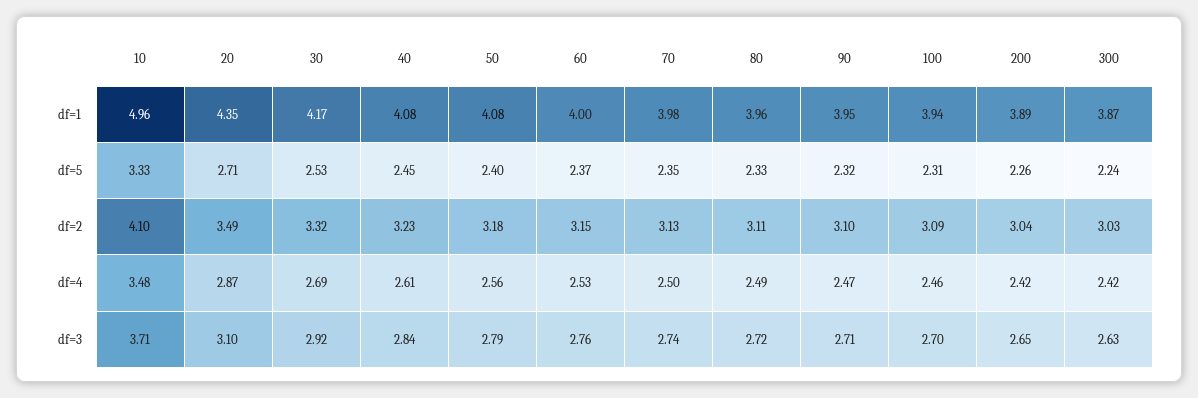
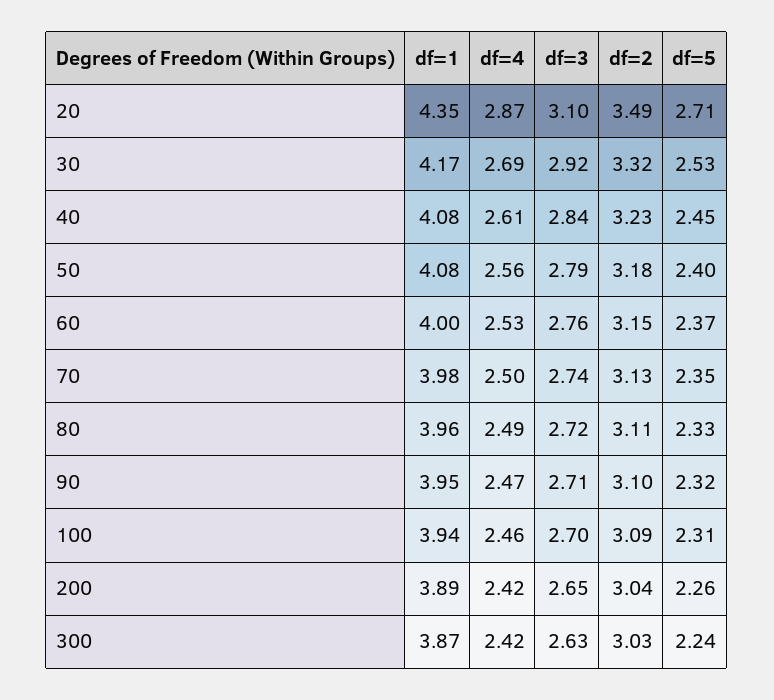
  {
-   "10": {
-     "df=1": 4.96,
-     "df=5": 3.33,
-     "df=2": 4.1,
-     "df=4": 3.48,
-     "df=3": 3.71
-   },
    "20": {
      "df=1": 4.35,
      "df=5": 2.71,
      "df=2": 3.49,
      "df=4": 2.87,
      "df=3": 3.1
    },
    "30": {
      "df=1": 4.17,
      "df=5": 2.53,
      "df=2": 3.32,
      "df=4": 2.69,
      "df=3": 2.92
    },
    "40": {
      "df=1": 4.08,
      "df=5": 2.45,
      "df=2": 3.23,
      "df=4": 2.61,
      "df=3": 2.84
    },
    "50": {
      "df=1": 4.08,
      "df=5": 2.4,
      "df=2": 3.18,
      "df=4": 2.56,
      "df=3": 2.79
    },
    "60": {
      "df=1": 4,
      "df=5": 2.37,
      "df=2": 3.15,
      "df=4": 2.53,
      "df=3": 2.76
    },
    "70": {
      "df=1": 3.98,
      "df=5": 2.35,
      "df=2": 3.13,
      "df=4": 2.5,
      "df=3": 2.74
    },
    "80": {
      "df=1": 3.96,
      "df=5": 2.33,
      "df=2": 3.11,
      "df=4": 2.49,
      "df=3": 2.72
    },
    "90": {
      "df=1": 3.95,
      "df=5": 2.32,
      "df=2": 3.1,
      "df=4": 2.47,
      "df=3": 2.71
    },
    "100": {
      "df=1": 3.94,
      "df=5": 2.31,
      "df=2": 3.09,
      "df=4": 2.46,
      "df=3": 2.7
    },
    "200": {
      "df=1": 3.89,
      "df=5": 2.26,
      "df=2": 3.04,
      "df=4": 2.42,
      "df=3": 2.65
    },
    "300": {
      "df=1": 3.87,
      "df=5": 2.24,
      "df=2": 3.03,
      "df=4": 2.42,
      "df=3": 2.63
    }
  }

